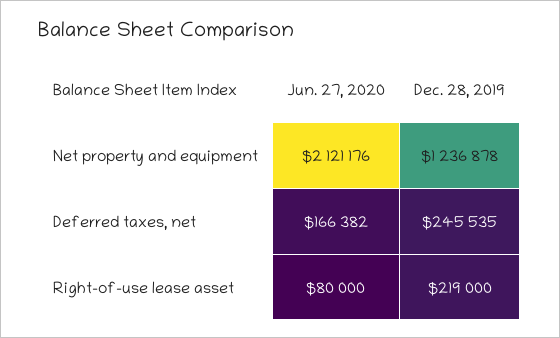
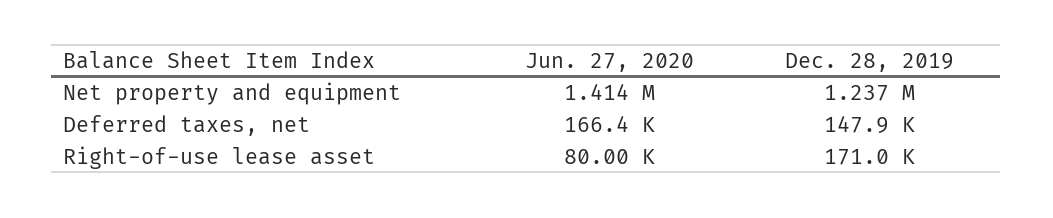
  {
    "Jun. 27, 2020": {
-     "Net property and equipment": 2121176,
+     "Net property and equipment": 1414000,
      "Deferred taxes, net": 166382,
      "Right-of-use lease asset": 80000
    },
    "Dec. 28, 2019": {
      "Net property and equipment": 1236878,
-     "Deferred taxes, net": 245535,
+     "Deferred taxes, net": 147900,
-     "Right-of-use lease asset": 219000
+     "Right-of-use lease asset": 171000
    }
  }

